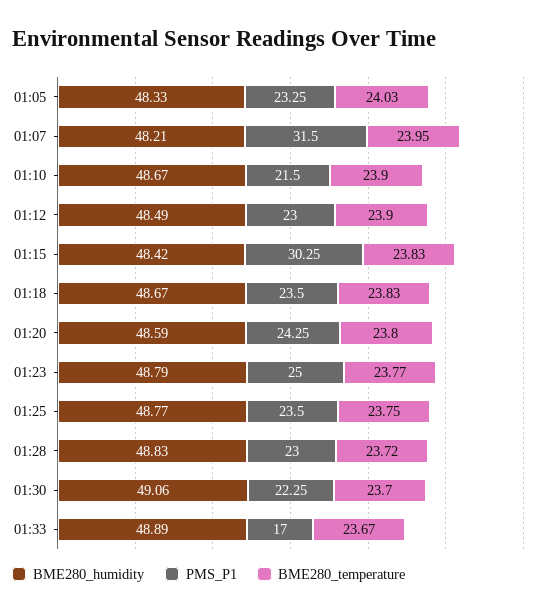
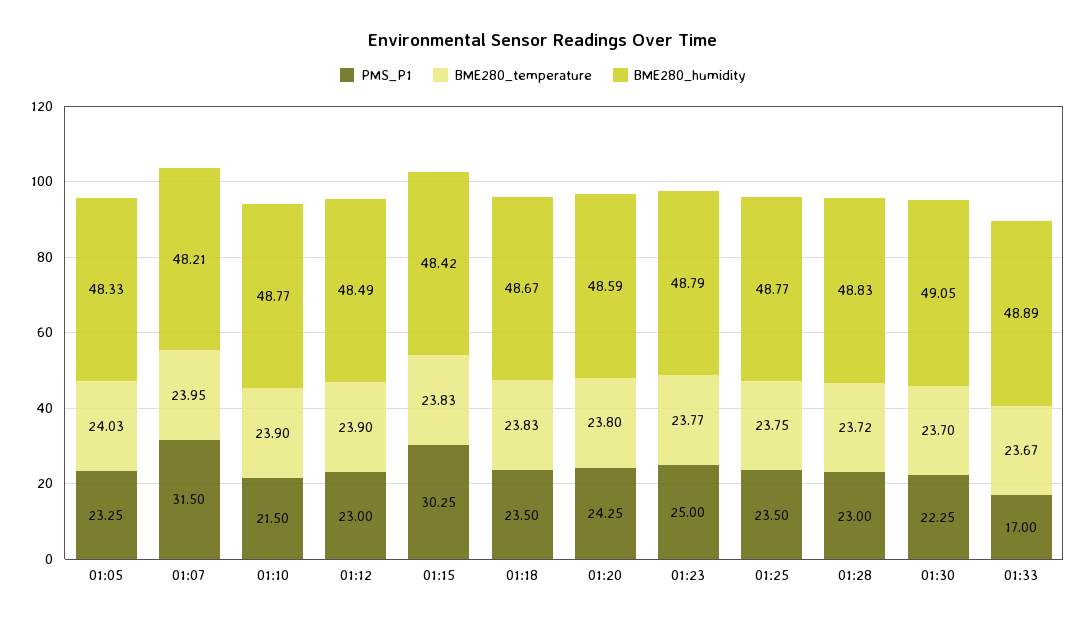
  {
    "BME280_humidity": {
      "01:05": 48.33,
      "01:07": 48.21,
-     "01:10": 48.67,
+     "01:10": 48.77,
      "01:12": 48.49,
      "01:15": 48.42,
      "01:18": 48.67,
      "01:20": 48.59,
      "01:23": 48.79,
      "01:25": 48.77,
      "01:28": 48.83,
-     "01:30": 49.06,
+     "01:30": 49.05,
      "01:33": 48.89
    },
    "PMS_P1": {
      "01:05": 23.25,
      "01:07": 31.5,
      "01:10": 21.5,
      "01:12": 23,
      "01:15": 30.25,
      "01:18": 23.5,
      "01:20": 24.25,
      "01:23": 25,
      "01:25": 23.5,
      "01:28": 23,
      "01:30": 22.25,
      "01:33": 17
    },
    "BME280_temperature": {
      "01:05": 24.03,
      "01:07": 23.95,
      "01:10": 23.9,
      "01:12": 23.9,
      "01:15": 23.83,
      "01:18": 23.83,
      "01:20": 23.8,
      "01:23": 23.77,
      "01:25": 23.75,
      "01:28": 23.72,
      "01:30": 23.7,
      "01:33": 23.67
    }
  }

